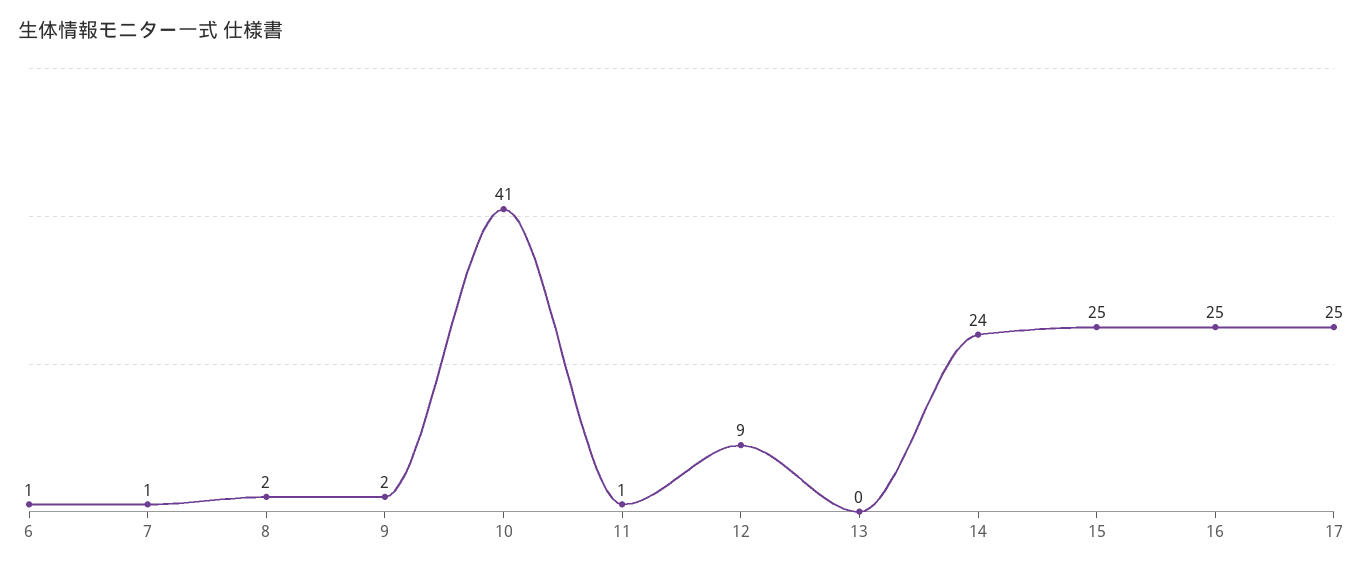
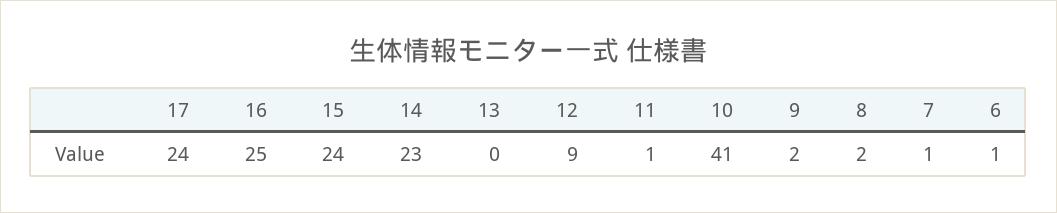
  {
    "6": 1,
    "7": 1,
    "8": 2,
    "9": 2,
    "10": 41,
    "11": 1,
    "12": 9,
    "13": 0,
-   "14": 24,
+   "14": 23,
-   "15": 25,
+   "15": 24,
    "16": 25,
-   "17": 25
+   "17": 24
  }

